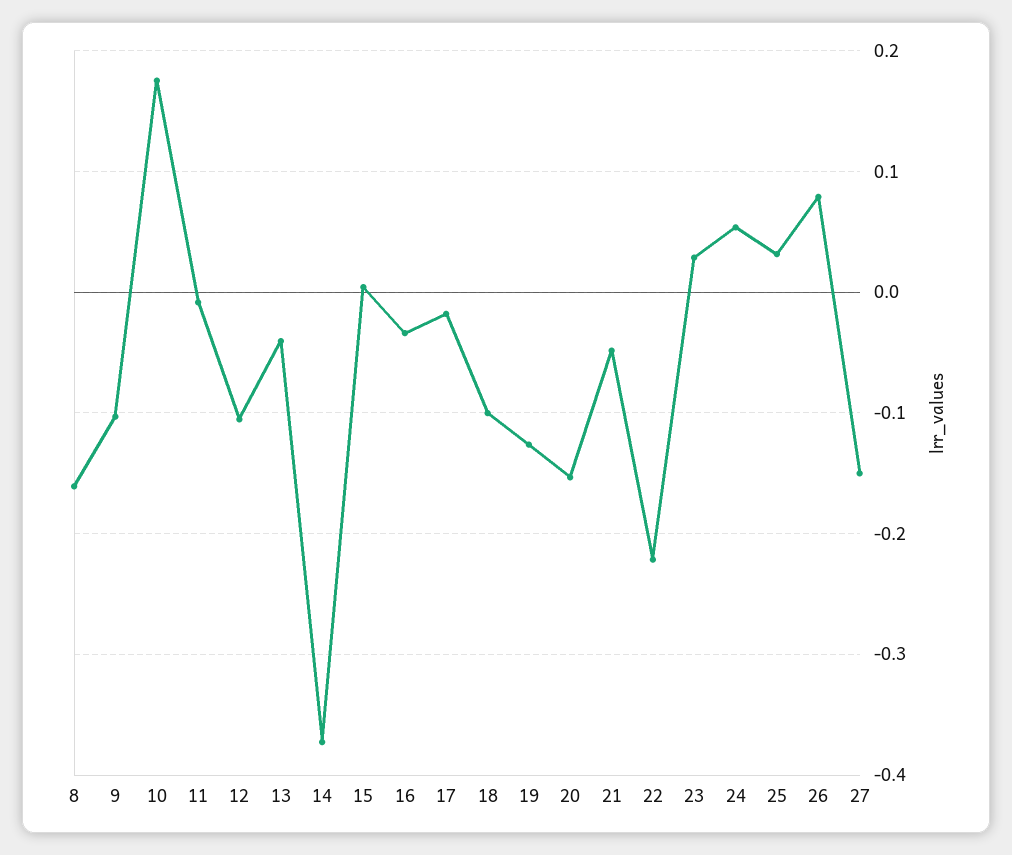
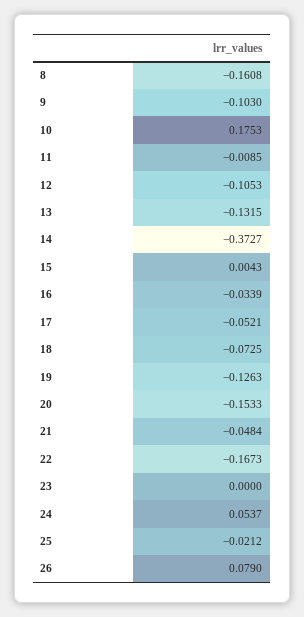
  {
    "8": -0.1608,
    "9": -0.103,
    "10": 0.1753,
    "11": -0.0085,
    "12": -0.1053,
-   "13": -0.04,
+   "13": -0.1315,
    "14": -0.3727,
    "15": 0.0043,
    "16": -0.0339,
-   "17": -0.02,
+   "17": -0.0521,
-   "18": -0.1,
+   "18": -0.0725,
    "19": -0.1263,
    "20": -0.1533,
    "21": -0.0484,
-   "22": -0.22,
+   "22": -0.1673,
-   "23": 0.03,
+   "23": 0,
    "24": 0.0537,
-   "25": 0.03,
+   "25": -0.0212,
-   "26": 0.079,
+   "26": 0.079
-   "27": -0.15
  }

